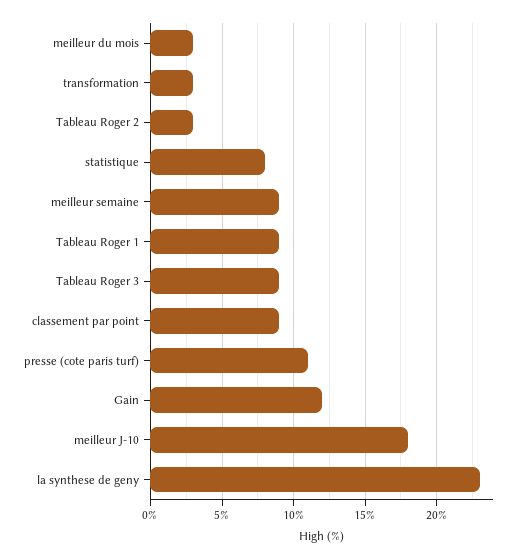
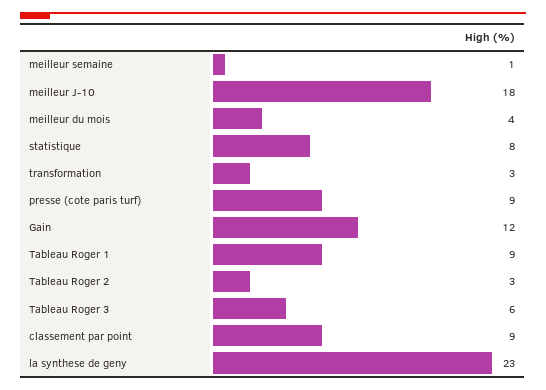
  {
-   "meilleur du mois": 3,
+   "meilleur du mois": 4,
    "transformation": 3,
    "Tableau Roger 2": 3,
    "statistique": 8,
-   "meilleur semaine": 9,
+   "meilleur semaine": 1,
    "Tableau Roger 1": 9,
-   "Tableau Roger 3": 9,
+   "Tableau Roger 3": 6,
    "classement par point": 9,
-   "presse (cote paris turf)": 11,
+   "presse (cote paris turf)": 9,
    "Gain": 12,
    "meilleur J-10": 18,
    "la synthese de geny": 23
  }

